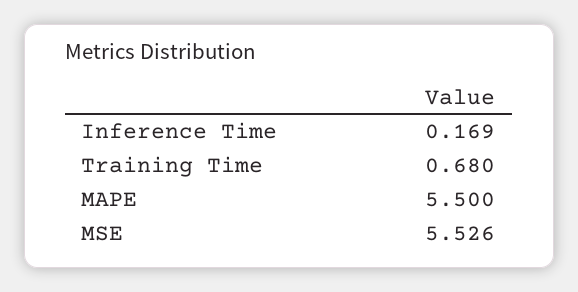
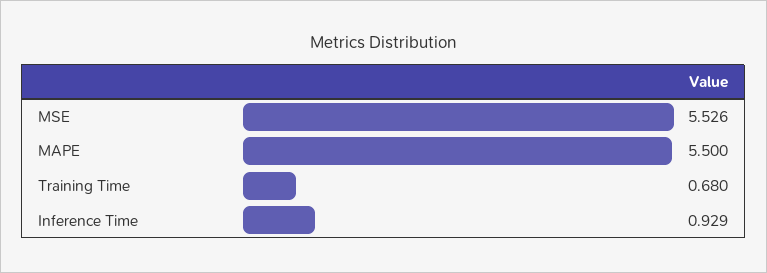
  {
-   "Inference Time": 0.169,
+   "Inference Time": 0.929,
    "Training Time": 0.68,
    "MAPE": 5.5,
    "MSE": 5.526
  }

